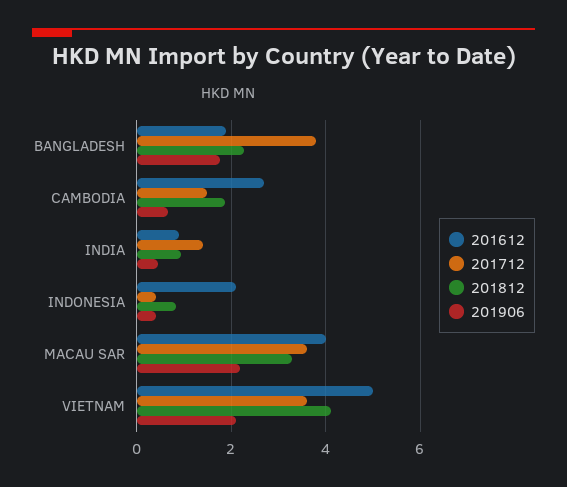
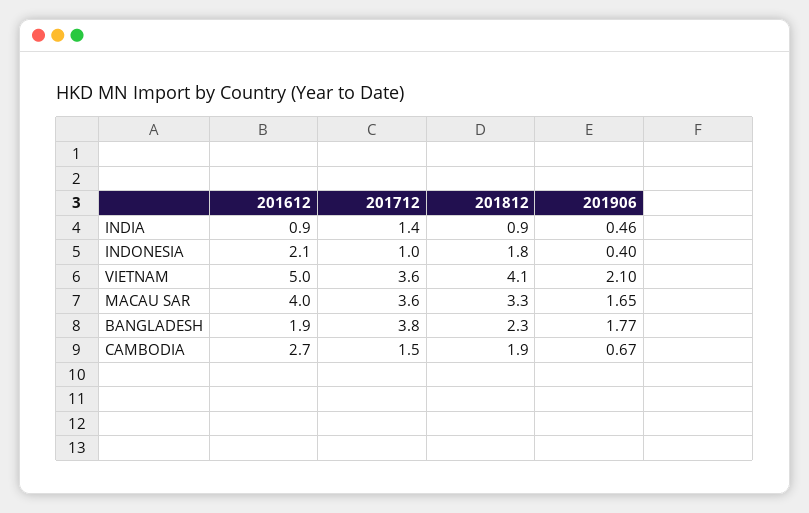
  {
    "201612": {
      "BANGLADESH": 1.9,
      "CAMBODIA": 2.7,
      "INDIA": 0.9,
      "INDONESIA": 2.1,
      "MACAU SAR": 4,
      "VIETNAM": 5
    },
    "201712": {
      "BANGLADESH": 3.8,
      "CAMBODIA": 1.5,
      "INDIA": 1.4,
-     "INDONESIA": 0.4,
+     "INDONESIA": 1,
      "MACAU SAR": 3.6,
      "VIETNAM": 3.6
    },
    "201812": {
      "BANGLADESH": 2.3,
      "CAMBODIA": 1.9,
      "INDIA": 0.9,
-     "INDONESIA": 0.8,
+     "INDONESIA": 1.8,
      "MACAU SAR": 3.3,
      "VIETNAM": 4.1
    },
    "201906": {
      "BANGLADESH": 1.77,
      "CAMBODIA": 0.67,
      "INDIA": 0.46,
      "INDONESIA": 0.4,
-     "MACAU SAR": 2.2,
+     "MACAU SAR": 1.65,
      "VIETNAM": 2.1
    }
  }

